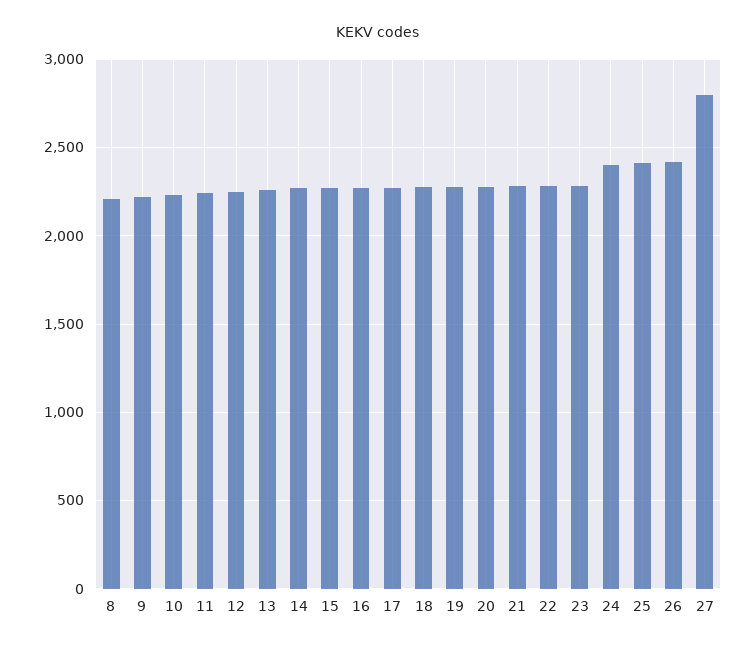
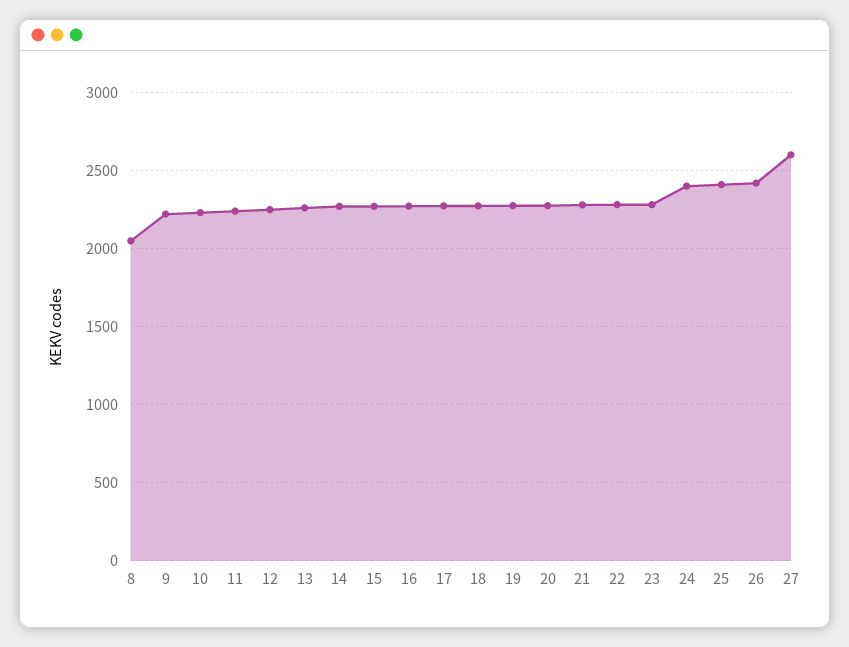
  {
-   "8": 2200,
+   "8": 2050,
    "9": 2200,
    "10": 2250,
    "11": 2250,
    "12": 2250,
    "13": 2250,
    "14": 2250,
    "15": 2250,
    "16": 2250,
    "17": 2250,
    "18": 2250,
    "19": 2300,
    "20": 2300,
    "21": 2300,
    "22": 2300,
    "23": 2300,
    "24": 2400,
    "25": 2400,
    "26": 2400,
-   "27": 2800
+   "27": 2600
  }

